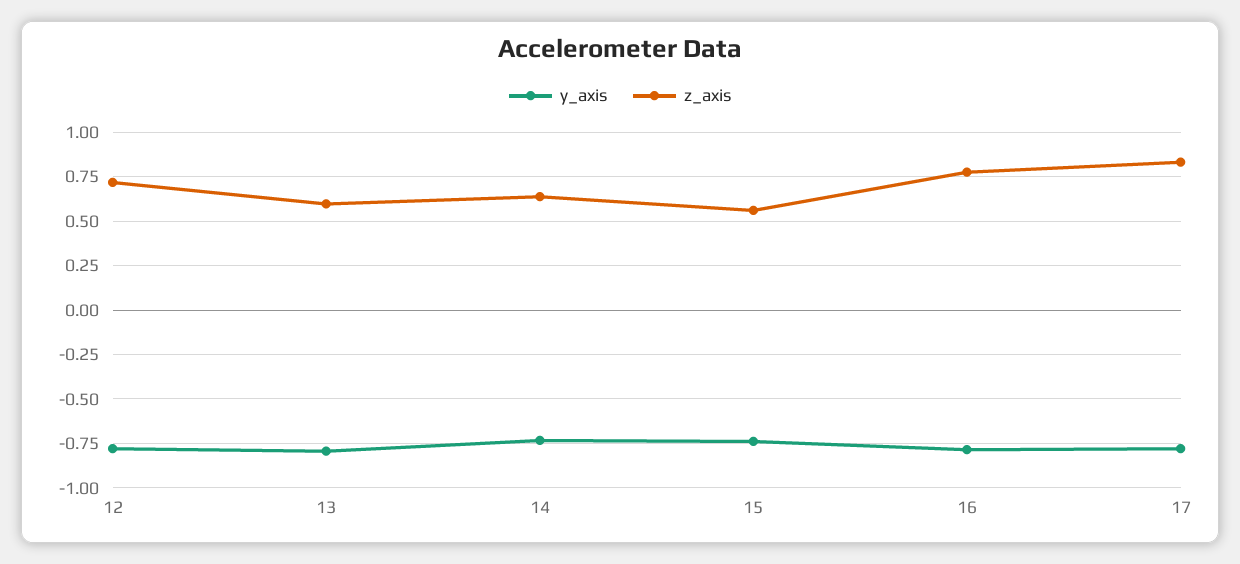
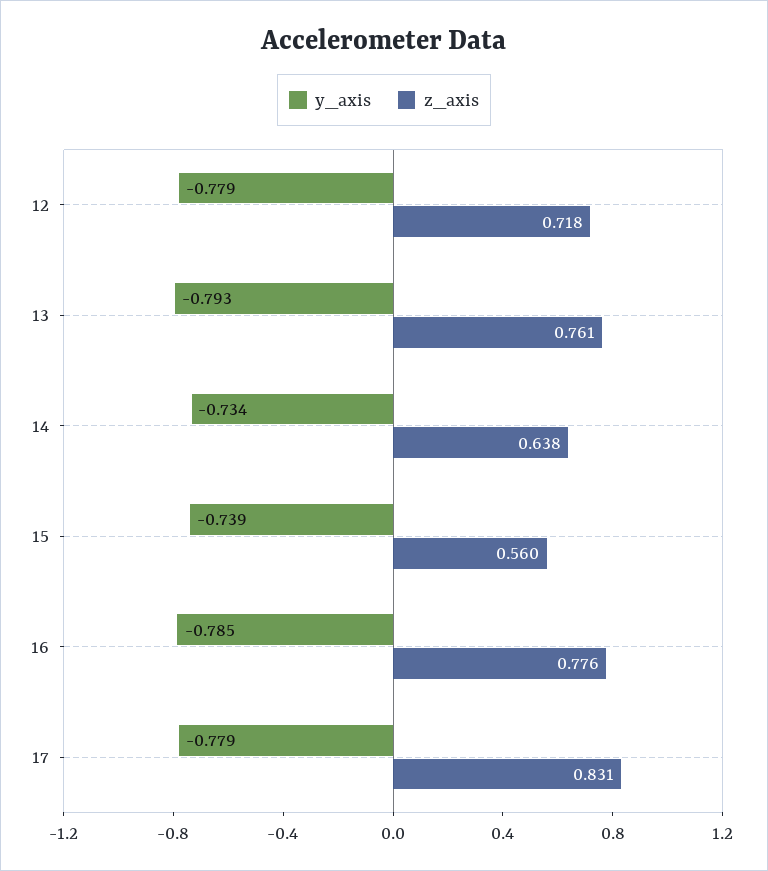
  {
    "y_axis": {
      "12": -0.779,
      "13": -0.793,
      "14": -0.734,
      "15": -0.739,
      "16": -0.785,
      "17": -0.779
    },
    "z_axis": {
      "12": 0.718,
-     "13": 0.6,
+     "13": 0.761,
      "14": 0.638,
      "15": 0.56,
      "16": 0.776,
      "17": 0.831
    }
  }

